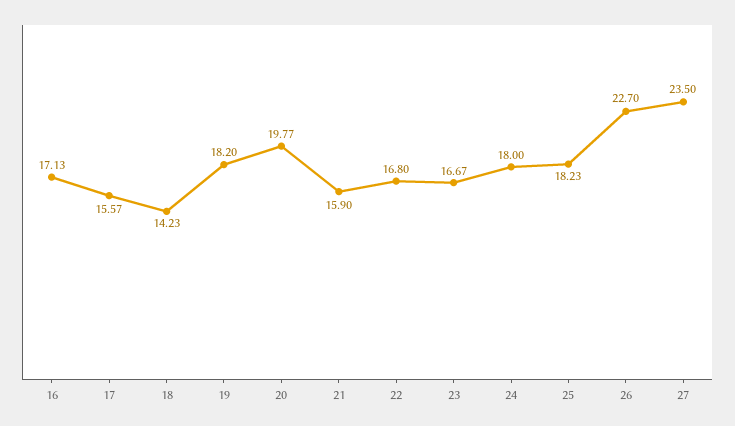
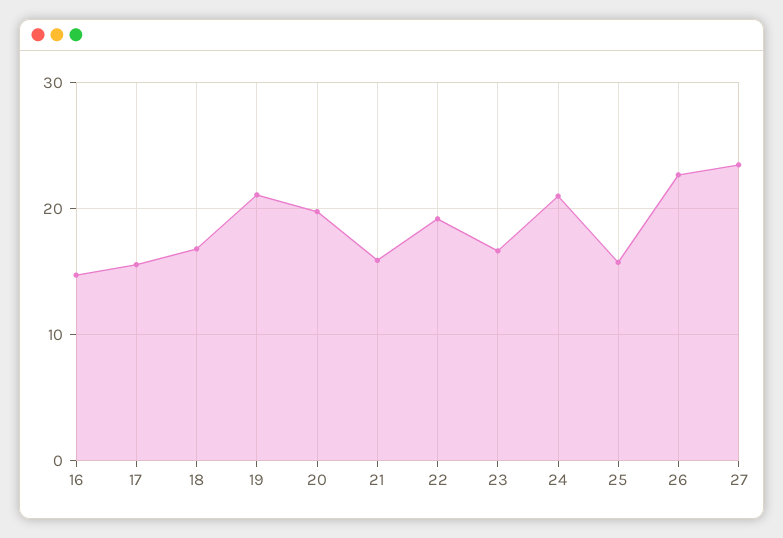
  {
-   "16": 17.13,
+   "16": 15,
    "17": 15.57,
-   "18": 14.23,
+   "18": 17,
-   "19": 18.2,
+   "19": 21,
    "20": 19.77,
    "21": 15.9,
-   "22": 16.8,
+   "22": 19,
    "23": 16.67,
-   "24": 18,
+   "24": 21,
-   "25": 18.23,
+   "25": 16,
    "26": 22.7,
    "27": 23.5
  }

